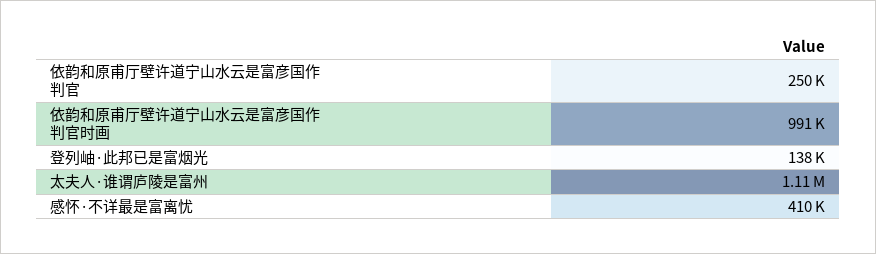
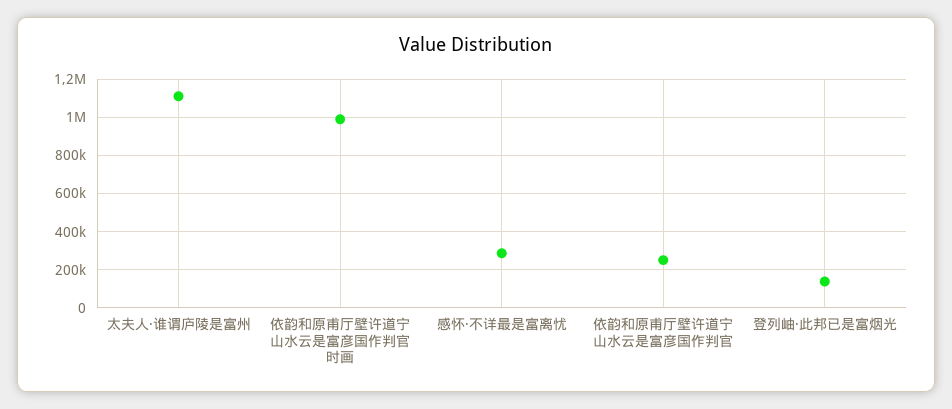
  {
    "依韵和原甫厅壁许道宁山水云是富彦国作判官": 250000,
    "依韵和原甫厅壁许道宁山水云是富彦国作判官时画": 991000,
    "登列岫·此邦已是富烟光": 138000,
    "太夫人·谁谓庐陵是富州": 1110000,
-   "感怀·不详最是富离忧": 410000
+   "感怀·不详最是富离忧": 300000
  }

